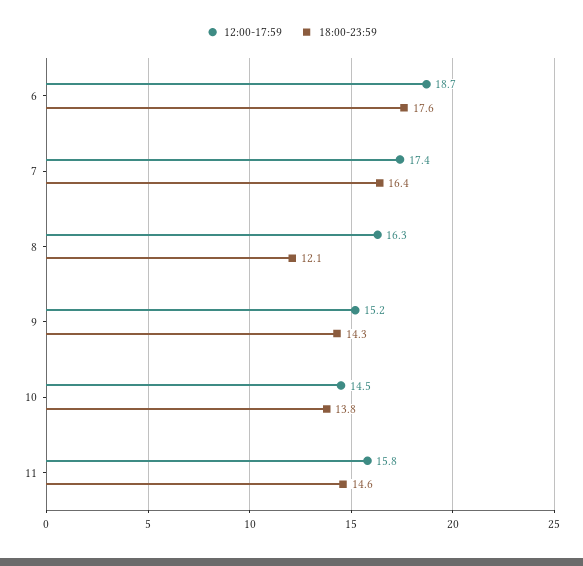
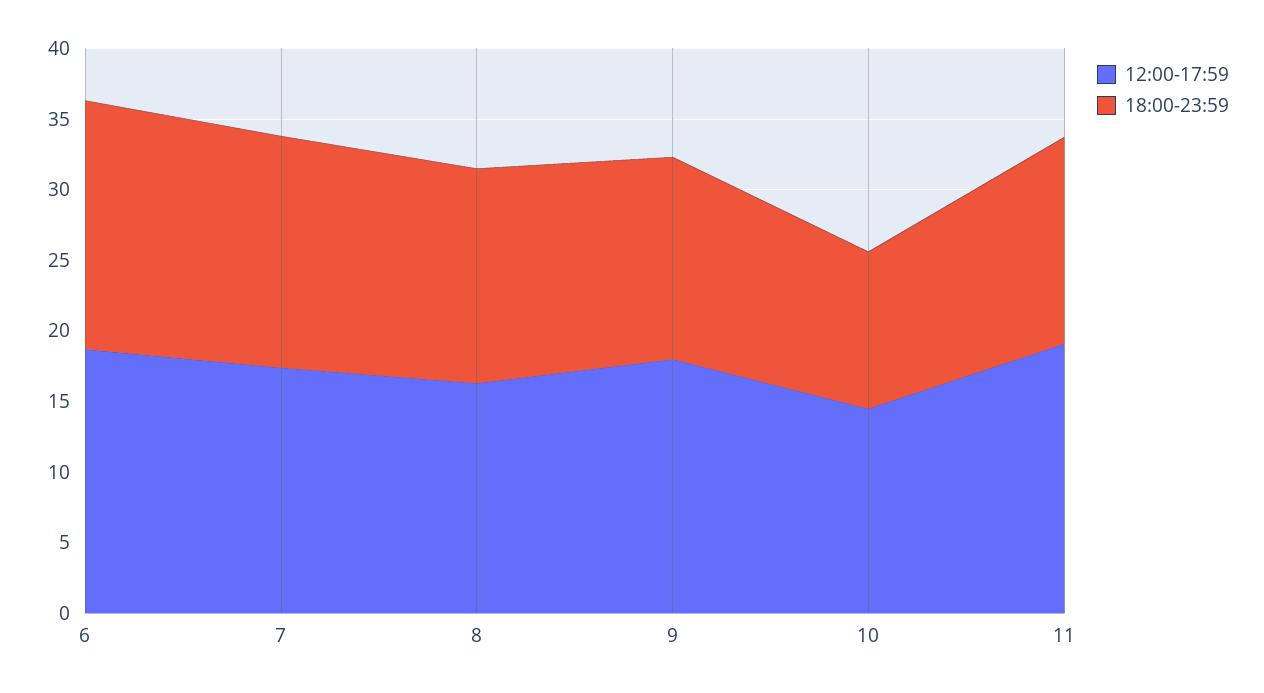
  {
    "12:00-17:59": {
      "6": 18.7,
      "7": 17.4,
      "8": 16.3,
-     "9": 15.2,
+     "9": 18,
      "10": 14.5,
-     "11": 15.8
+     "11": 19
    },
    "18:00-23:59": {
      "6": 17.6,
      "7": 16.4,
-     "8": 12.1,
+     "8": 15,
      "9": 14.3,
-     "10": 13.8,
+     "10": 11,
      "11": 14.6
    }
  }

